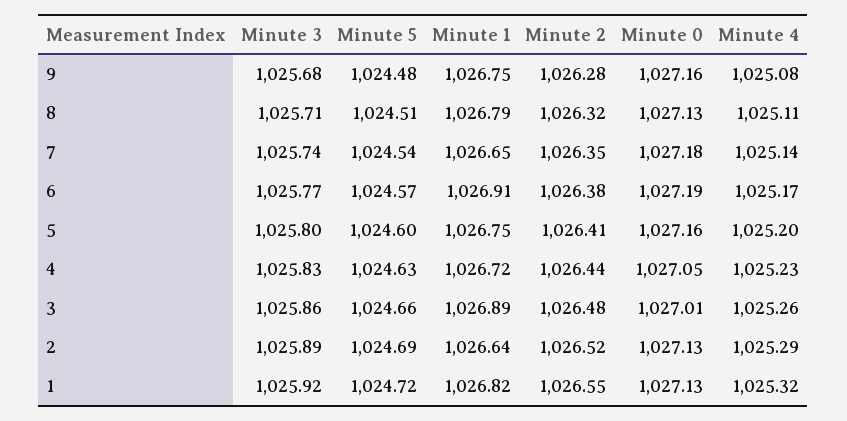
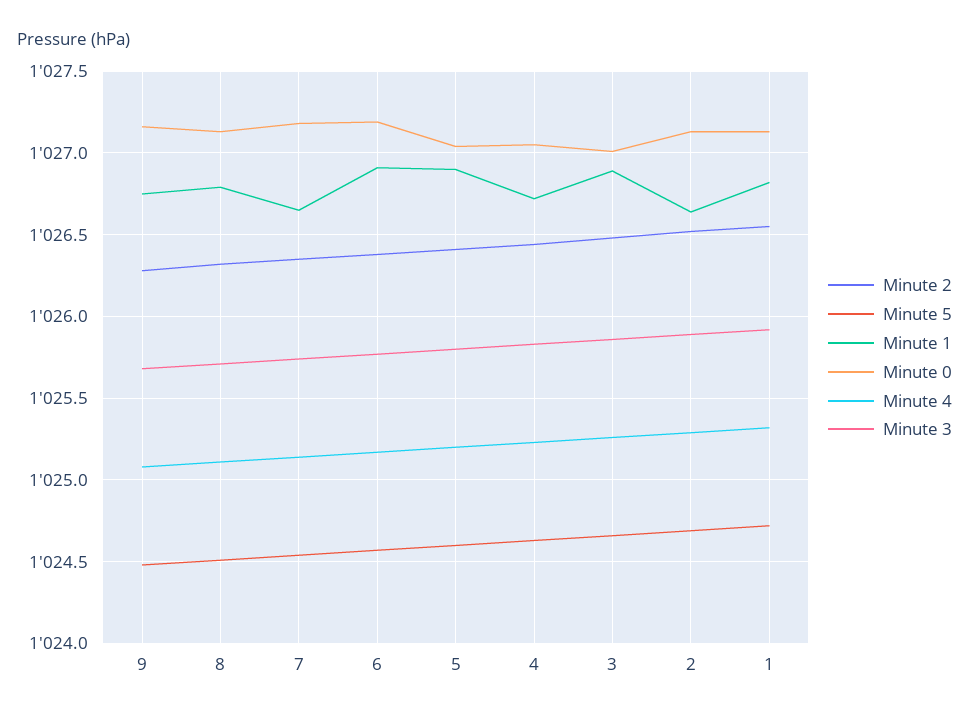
  {
    "Minute 3": {
      "9": 1025.68,
      "8": 1025.71,
      "7": 1025.74,
      "6": 1025.77,
      "5": 1025.8,
      "4": 1025.83,
      "3": 1025.86,
      "2": 1025.89,
      "1": 1025.92
    },
    "Minute 5": {
      "9": 1024.48,
      "8": 1024.51,
      "7": 1024.54,
      "6": 1024.57,
      "5": 1024.6,
      "4": 1024.63,
      "3": 1024.66,
      "2": 1024.69,
      "1": 1024.72
    },
    "Minute 1": {
      "9": 1026.75,
      "8": 1026.79,
      "7": 1026.65,
      "6": 1026.91,
-     "5": 1026.75,
+     "5": 1026.9,
      "4": 1026.72,
      "3": 1026.89,
      "2": 1026.64,
      "1": 1026.82
    },
    "Minute 2": {
      "9": 1026.28,
      "8": 1026.32,
      "7": 1026.35,
      "6": 1026.38,
      "5": 1026.41,
      "4": 1026.44,
      "3": 1026.48,
      "2": 1026.52,
      "1": 1026.55
    },
    "Minute 0": {
      "9": 1027.16,
      "8": 1027.13,
      "7": 1027.18,
      "6": 1027.19,
-     "5": 1027.16,
+     "5": 1027.05,
      "4": 1027.05,
      "3": 1027.01,
      "2": 1027.13,
      "1": 1027.13
    },
    "Minute 4": {
      "9": 1025.08,
      "8": 1025.11,
      "7": 1025.14,
      "6": 1025.17,
      "5": 1025.2,
      "4": 1025.23,
      "3": 1025.26,
      "2": 1025.29,
      "1": 1025.32
    }
  }

